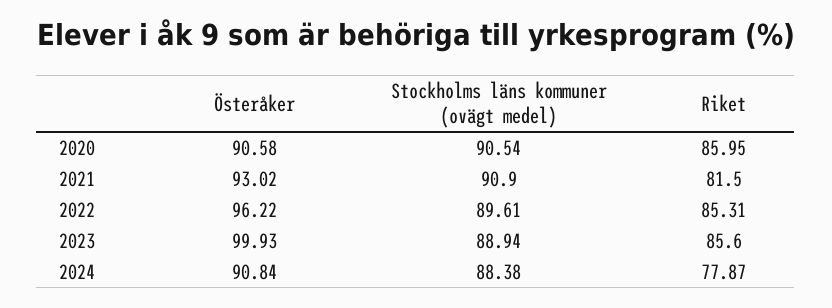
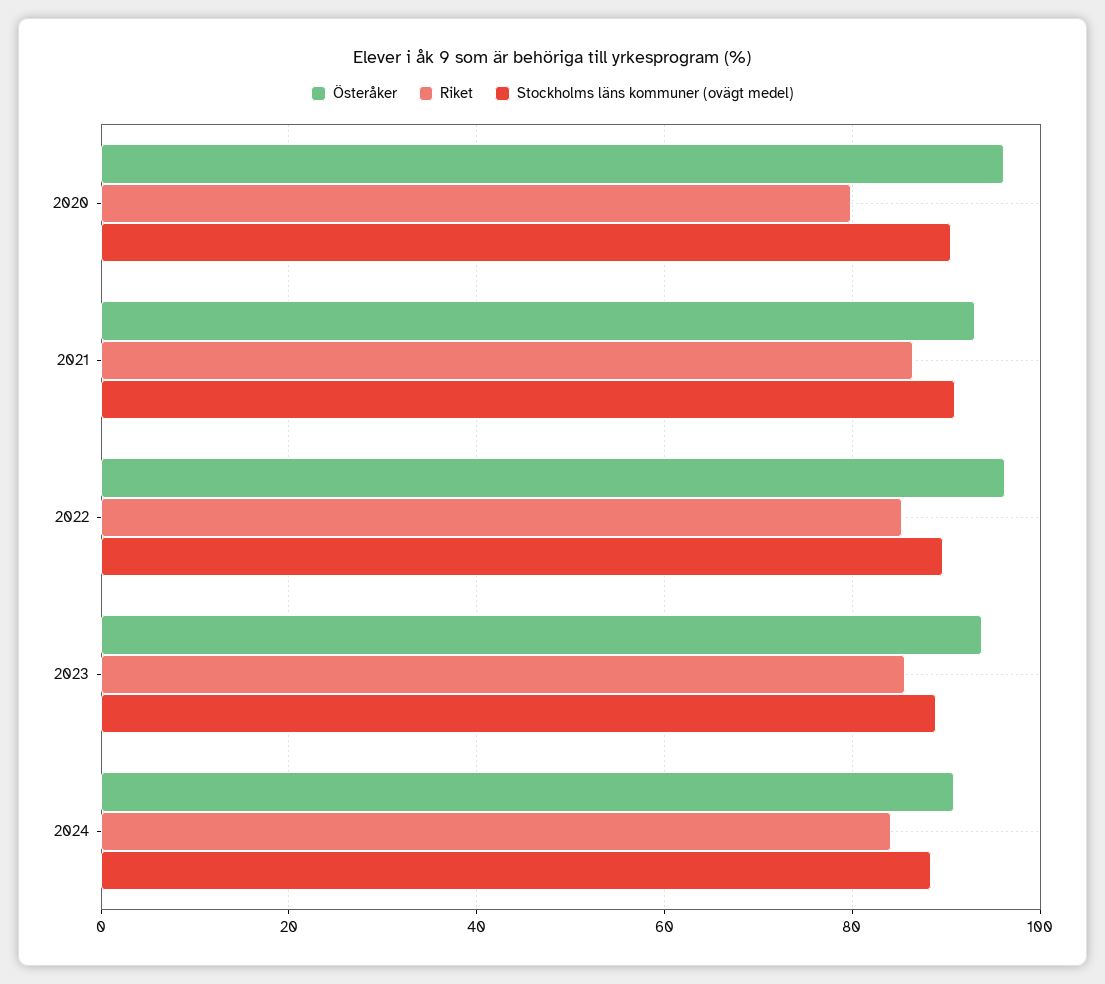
  {
    "Österåker": {
-     "2020": 90.58,
+     "2020": 96,
      "2021": 93.02,
      "2022": 96.22,
-     "2023": 99.93,
+     "2023": 94,
      "2024": 90.84
    },
    "Stockholms läns kommuner (ovägt medel)": {
      "2020": 90.54,
      "2021": 90.9,
      "2022": 89.61,
      "2023": 88.94,
      "2024": 88.38
    },
    "Riket": {
-     "2020": 85.95,
+     "2020": 80,
-     "2021": 81.5,
+     "2021": 86,
      "2022": 85.31,
      "2023": 85.6,
-     "2024": 77.87
+     "2024": 84
    }
  }

